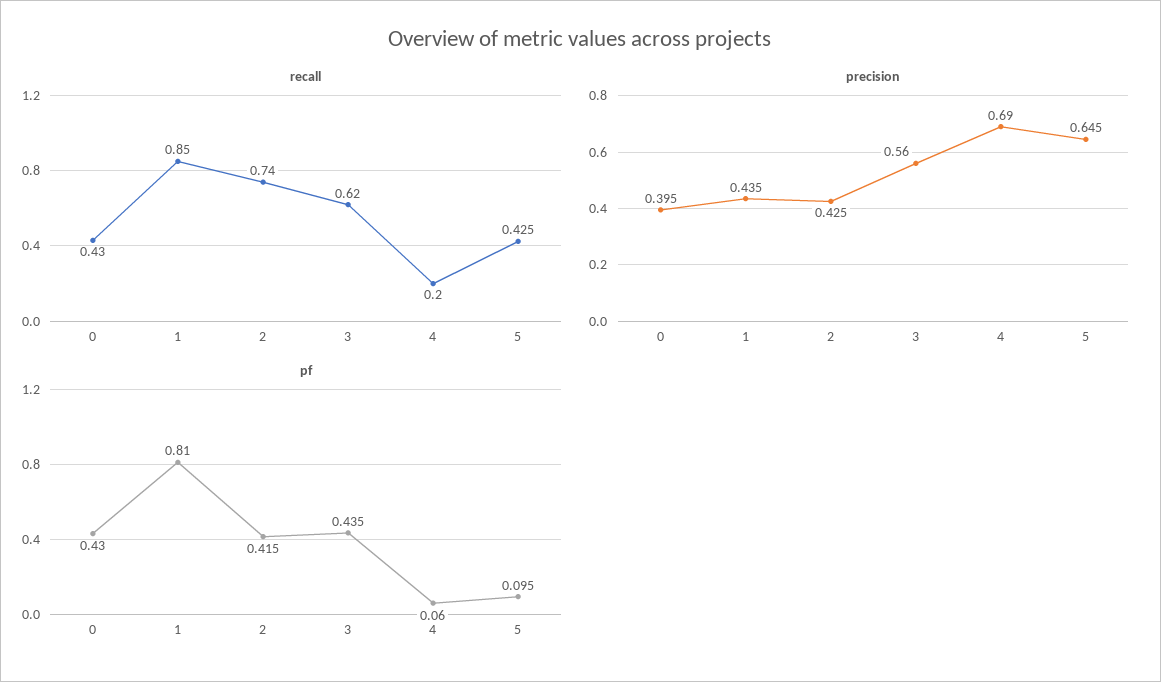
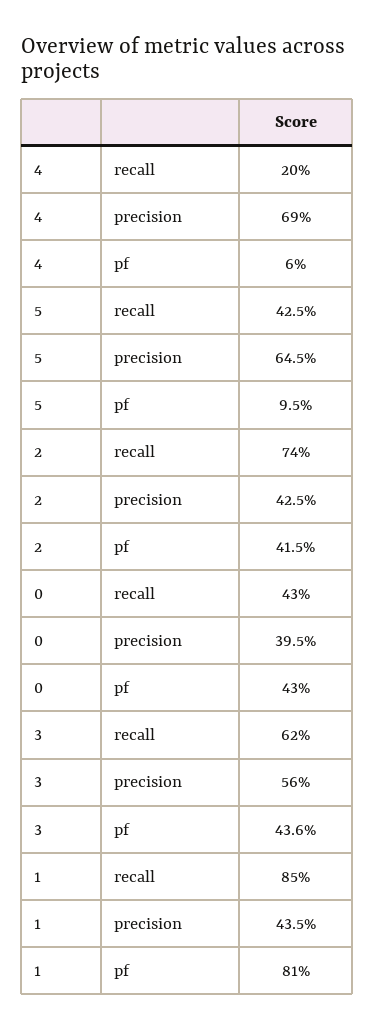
  {
    "recall": {
      "0": 0.43,
      "1": 0.85,
      "2": 0.74,
      "3": 0.62,
      "4": 0.2,
      "5": 0.425
    },
    "precision": {
      "0": 0.395,
      "1": 0.435,
      "2": 0.425,
      "3": 0.56,
      "4": 0.69,
      "5": 0.645
    },
    "pf": {
      "0": 0.43,
      "1": 0.81,
      "2": 0.415,
-     "3": 0.435,
+     "3": 0.436,
      "4": 0.06,
      "5": 0.095
    }
  }

